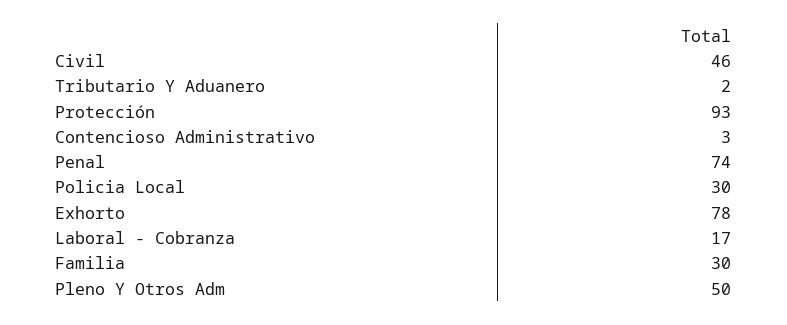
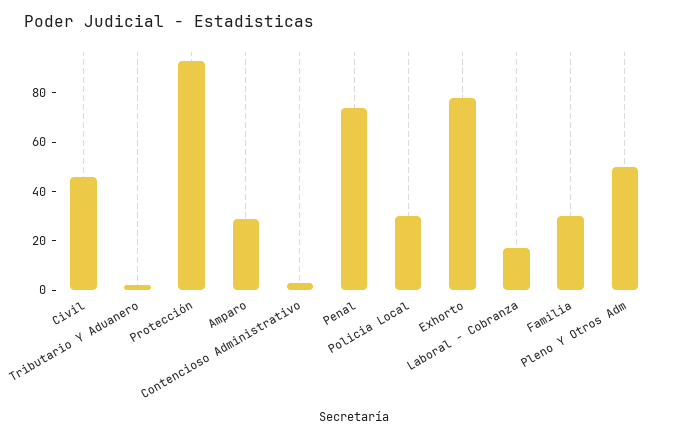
  {
    "Civil": 46,
    "Tributario Y Aduanero": 2,
    "Protección": 93,
    "Contencioso Administrativo": 3,
    "Penal": 74,
    "Policia Local": 30,
    "Exhorto": 78,
    "Laboral - Cobranza": 17,
    "Familia": 30,
-   "Pleno Y Otros Adm": 50
+   "Pleno Y Otros Adm": 50,
+   "Amparo": 30
  }

